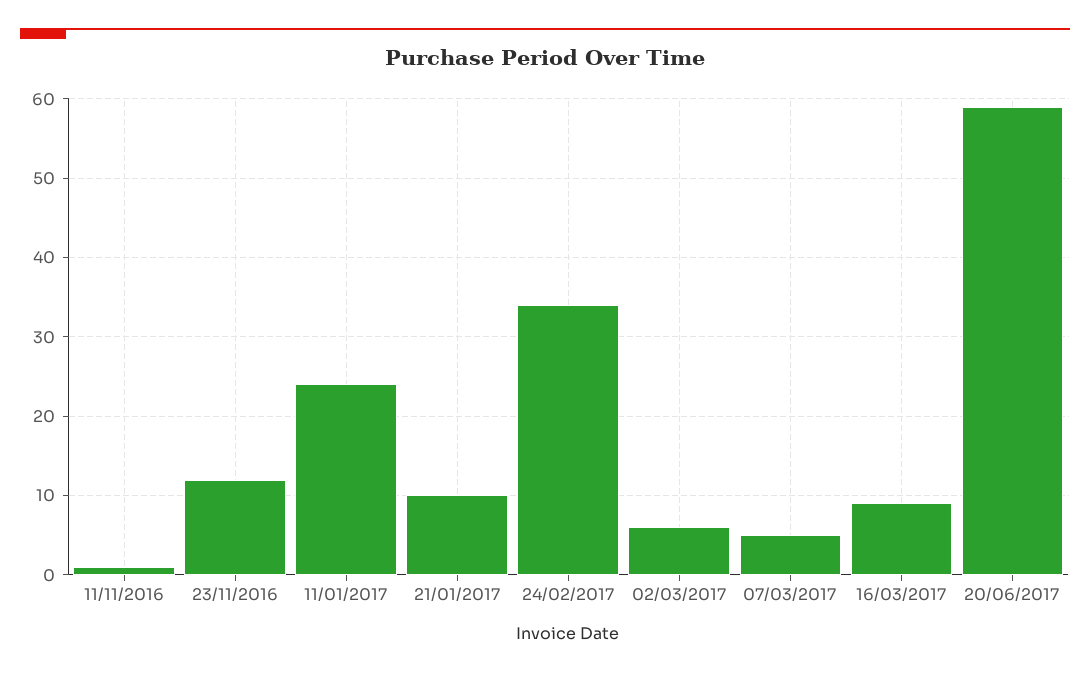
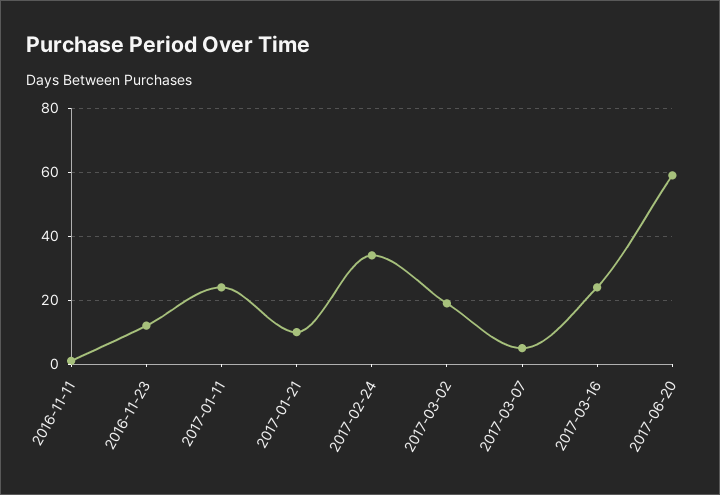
  {
    "11/11/2016": 1,
    "23/11/2016": 12,
    "11/01/2017": 24,
    "21/01/2017": 10,
    "24/02/2017": 34,
-   "02/03/2017": 6,
+   "02/03/2017": 20,
    "07/03/2017": 5,
-   "16/03/2017": 9,
+   "16/03/2017": 25,
    "20/06/2017": 59
  }

